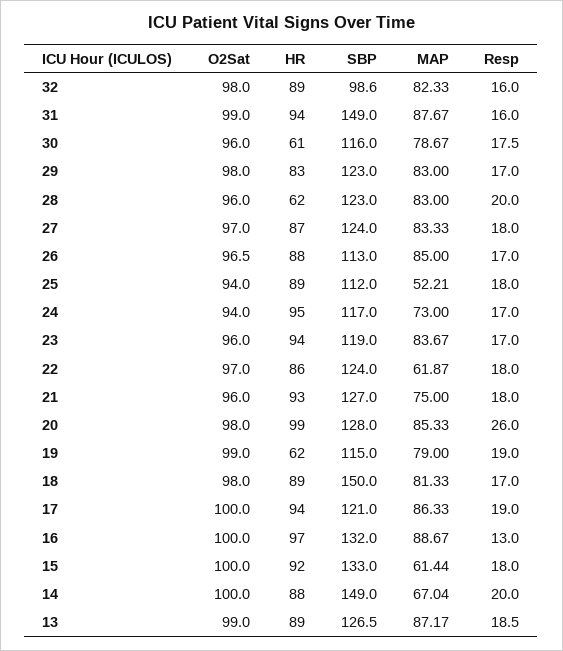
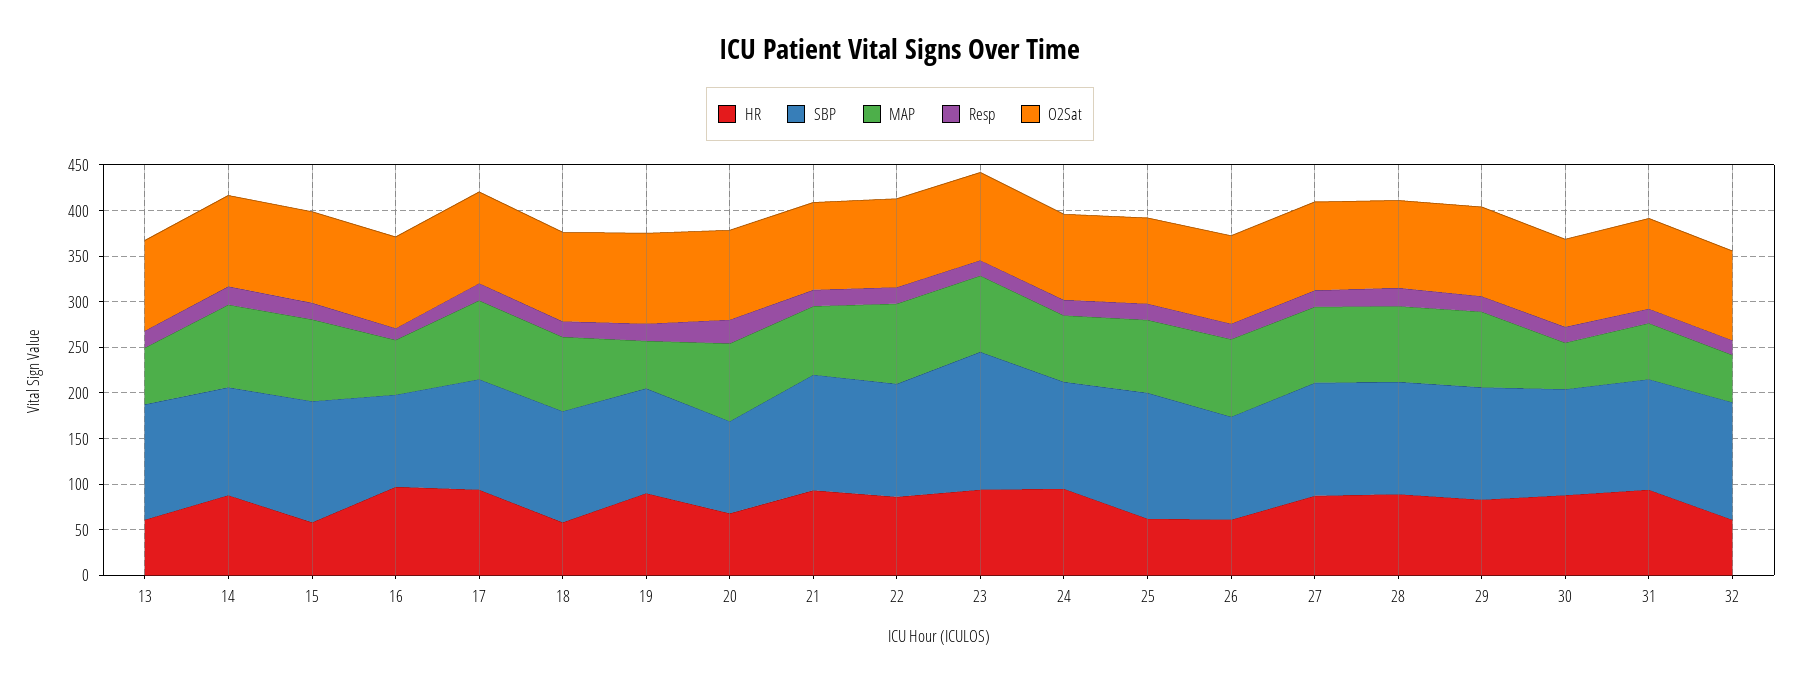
  {
    "O2Sat": {
      "32": 98,
      "31": 99,
      "30": 96,
      "29": 98,
      "28": 96,
      "27": 97,
      "26": 96.5,
      "25": 94,
      "24": 94,
      "23": 96,
      "22": 97,
      "21": 96,
      "20": 98,
      "19": 99,
      "18": 98,
      "17": 100,
      "16": 100,
      "15": 100,
      "14": 100,
      "13": 99
    },
    "HR": {
-     "32": 89,
+     "32": 60,
      "31": 94,
-     "30": 61,
+     "30": 90,
      "29": 83,
-     "28": 62,
+     "28": 90,
      "27": 87,
-     "26": 88,
+     "26": 60,
-     "25": 89,
+     "25": 60,
      "24": 95,
      "23": 94,
      "22": 86,
      "21": 93,
-     "20": 99,
+     "20": 70,
-     "19": 62,
+     "19": 90,
-     "18": 89,
+     "18": 60,
      "17": 94,
      "16": 97,
-     "15": 92,
+     "15": 60,
      "14": 88,
-     "13": 89
+     "13": 60
    },
    "SBP": {
-     "32": 98.6,
+     "32": 130,
-     "31": 149,
+     "31": 120,
      "30": 116,
      "29": 123,
      "28": 123,
      "27": 124,
      "26": 113,
-     "25": 112,
+     "25": 140,
      "24": 117,
-     "23": 119,
+     "23": 150,
      "22": 124,
      "21": 127,
-     "20": 128,
+     "20": 100,
      "19": 115,
-     "18": 150,
+     "18": 120,
      "17": 121,
-     "16": 132,
+     "16": 100,
      "15": 133,
-     "14": 149,
+     "14": 120,
      "13": 126.5
    },
    "MAP": {
-     "32": 82.33,
+     "32": 50,
-     "31": 87.67,
+     "31": 60,
-     "30": 78.67,
+     "30": 50,
      "29": 83,
      "28": 83,
      "27": 83.33,
      "26": 85,
-     "25": 52.21,
+     "25": 80,
      "24": 73,
      "23": 83.67,
-     "22": 61.87,
+     "22": 90,
      "21": 75,
      "20": 85.33,
-     "19": 79,
+     "19": 50,
      "18": 81.33,
      "17": 86.33,
-     "16": 88.67,
+     "16": 60,
-     "15": 61.44,
+     "15": 90,
-     "14": 67.04,
+     "14": 90,
-     "13": 87.17
+     "13": 60
    },
    "Resp": {
      "32": 16,
      "31": 16,
      "30": 17.5,
      "29": 17,
      "28": 20,
      "27": 18,
      "26": 17,
      "25": 18,
      "24": 17,
      "23": 17,
      "22": 18,
      "21": 18,
      "20": 26,
      "19": 19,
      "18": 17,
      "17": 19,
      "16": 13,
      "15": 18,
      "14": 20,
      "13": 18.5
    }
  }

